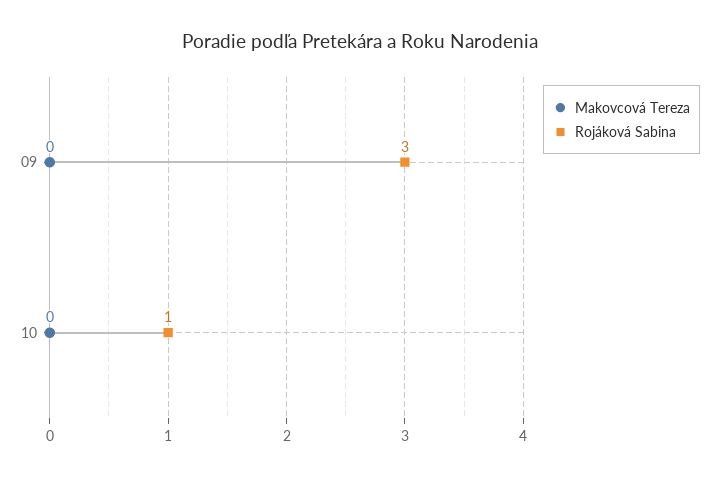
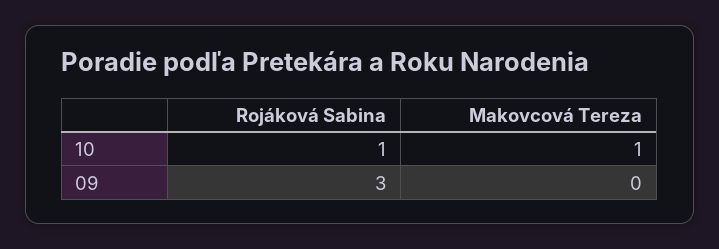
  {
    "Makovcová Tereza": {
      "09": 0,
-     "10": 0
+     "10": 1
    },
    "Rojáková Sabina": {
      "09": 3,
      "10": 1
    }
  }

